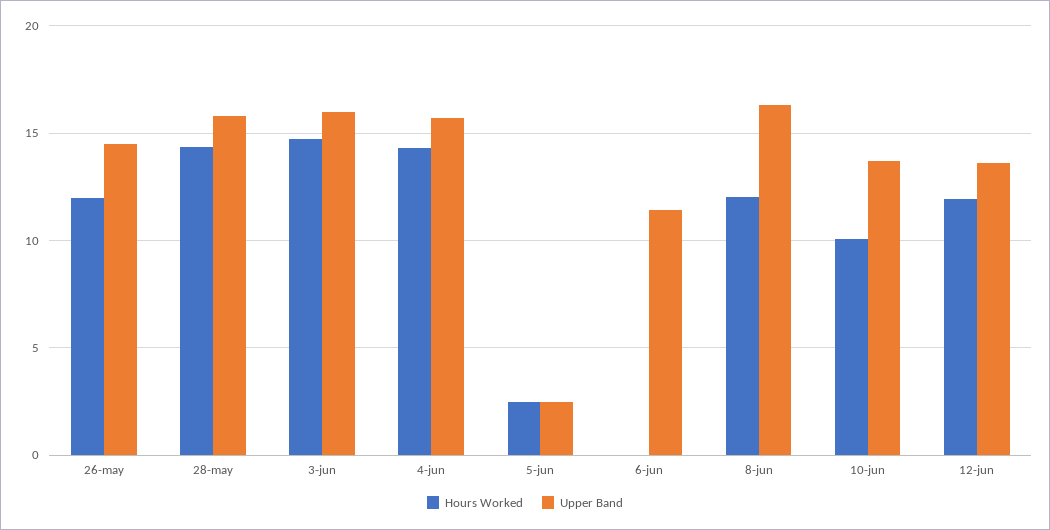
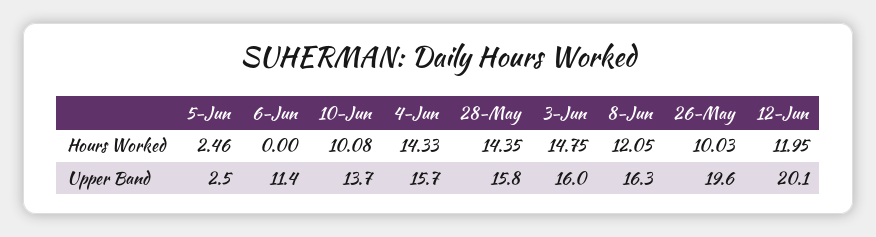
  {
    "Hours Worked": {
-     "26-may": 12,
+     "26-may": 10.03,
      "28-may": 14.35,
      "3-jun": 14.75,
      "4-jun": 14.33,
      "5-jun": 2.46,
      "6-jun": 0,
      "8-jun": 12.05,
      "10-jun": 10.08,
      "12-jun": 11.95
    },
    "Upper Band": {
-     "26-may": 14.5,
+     "26-may": 19.6,
      "28-may": 15.8,
      "3-jun": 16,
      "4-jun": 15.7,
      "5-jun": 2.5,
      "6-jun": 11.4,
      "8-jun": 16.3,
      "10-jun": 13.7,
-     "12-jun": 13.5
+     "12-jun": 20.1
    }
  }

